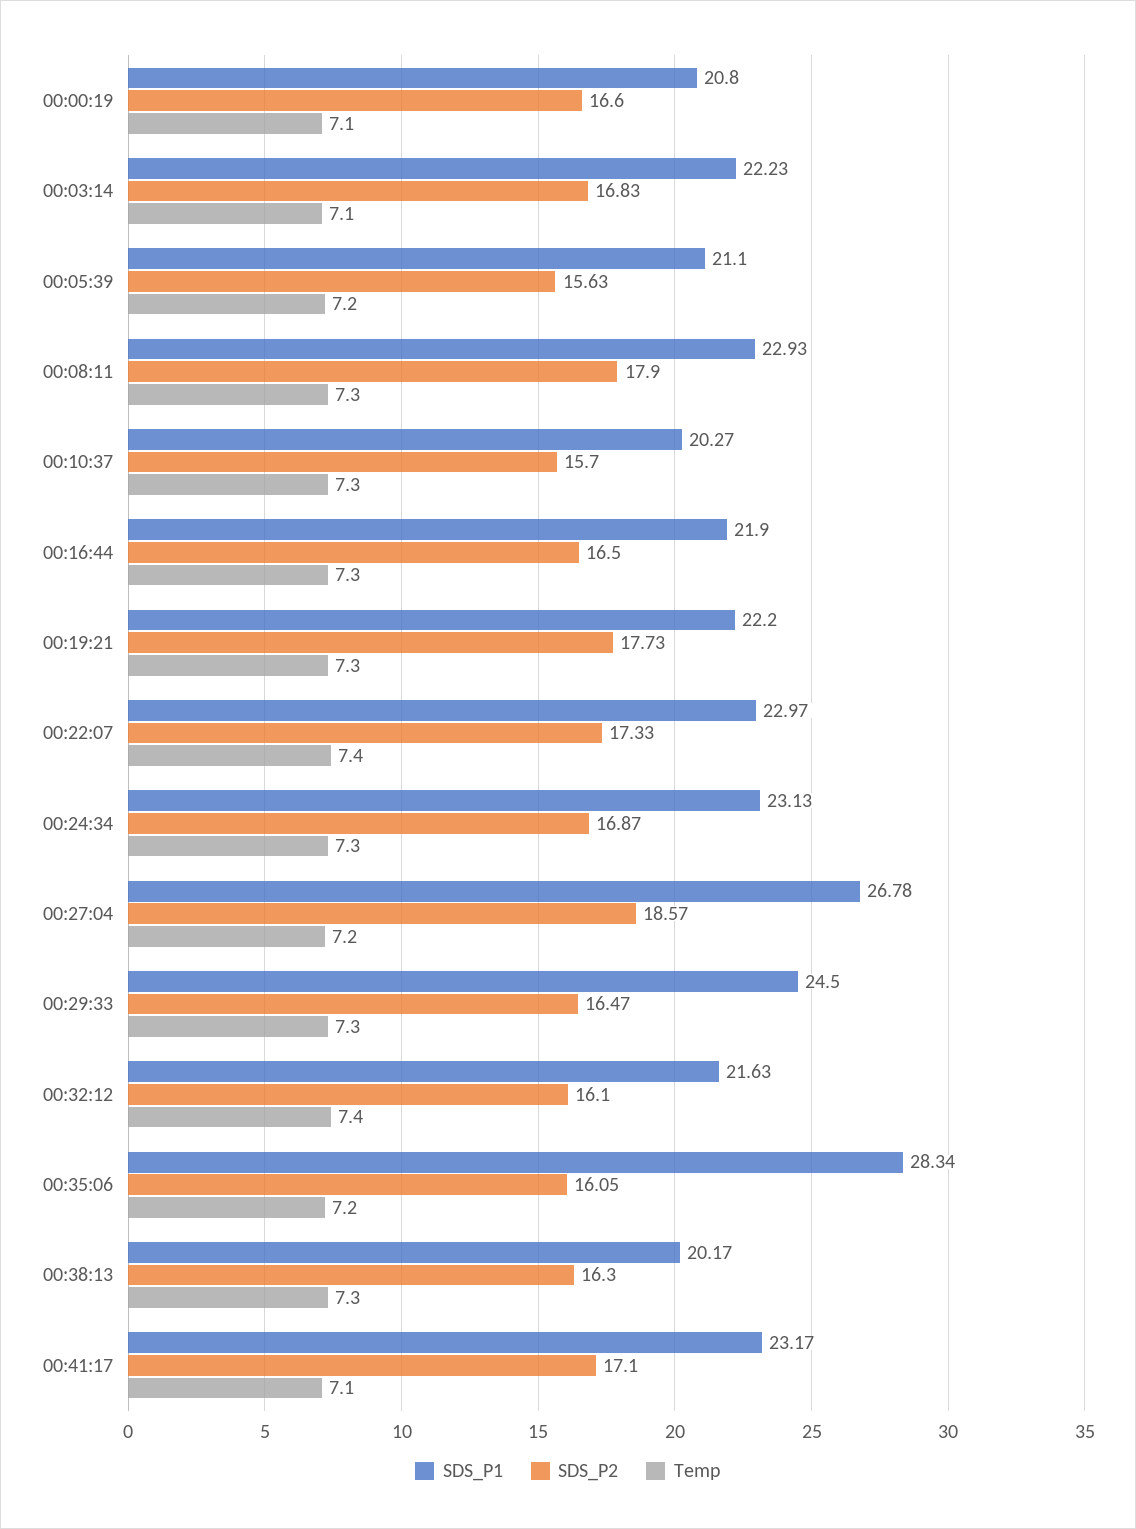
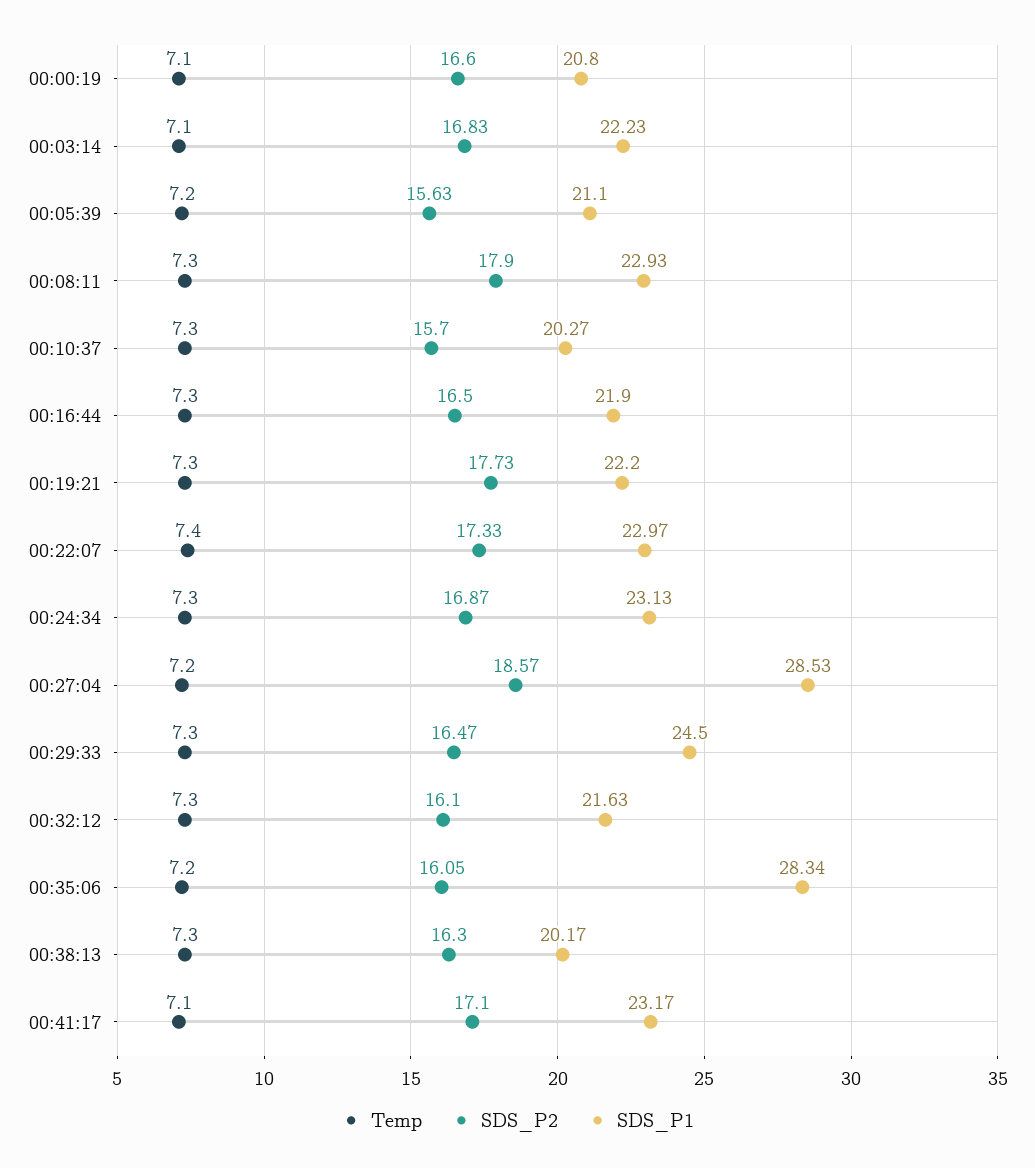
  {
    "SDS_P1": {
      "00:00:19": 20.8,
      "00:03:14": 22.23,
      "00:05:39": 21.1,
      "00:08:11": 22.93,
      "00:10:37": 20.27,
      "00:16:44": 21.9,
      "00:19:21": 22.2,
      "00:22:07": 22.97,
      "00:24:34": 23.13,
-     "00:27:04": 26.78,
+     "00:27:04": 28.53,
      "00:29:33": 24.5,
      "00:32:12": 21.63,
      "00:35:06": 28.34,
      "00:38:13": 20.17,
      "00:41:17": 23.17
    },
    "SDS_P2": {
      "00:00:19": 16.6,
      "00:03:14": 16.83,
      "00:05:39": 15.63,
      "00:08:11": 17.9,
      "00:10:37": 15.7,
      "00:16:44": 16.5,
      "00:19:21": 17.73,
      "00:22:07": 17.33,
      "00:24:34": 16.87,
      "00:27:04": 18.57,
      "00:29:33": 16.47,
      "00:32:12": 16.1,
      "00:35:06": 16.05,
      "00:38:13": 16.3,
      "00:41:17": 17.1
    },
    "Temp": {
      "00:00:19": 7.1,
      "00:03:14": 7.1,
      "00:05:39": 7.2,
      "00:08:11": 7.3,
      "00:10:37": 7.3,
      "00:16:44": 7.3,
      "00:19:21": 7.3,
      "00:22:07": 7.4,
      "00:24:34": 7.3,
      "00:27:04": 7.2,
      "00:29:33": 7.3,
-     "00:32:12": 7.4,
+     "00:32:12": 7.3,
      "00:35:06": 7.2,
      "00:38:13": 7.3,
      "00:41:17": 7.1
    }
  }

